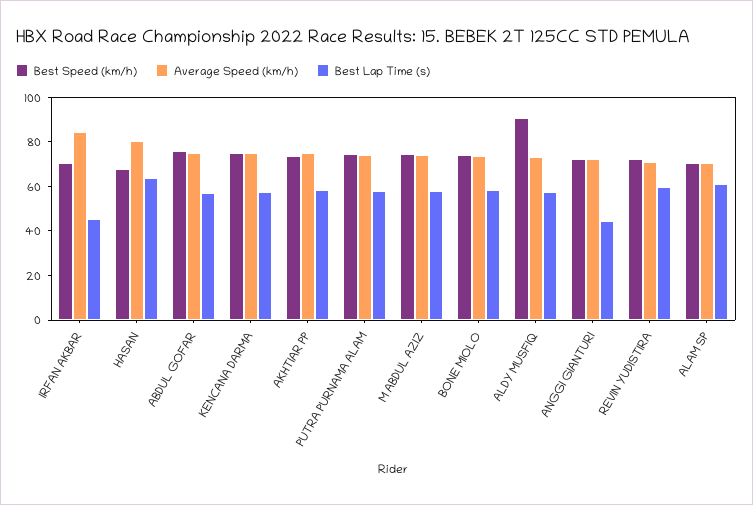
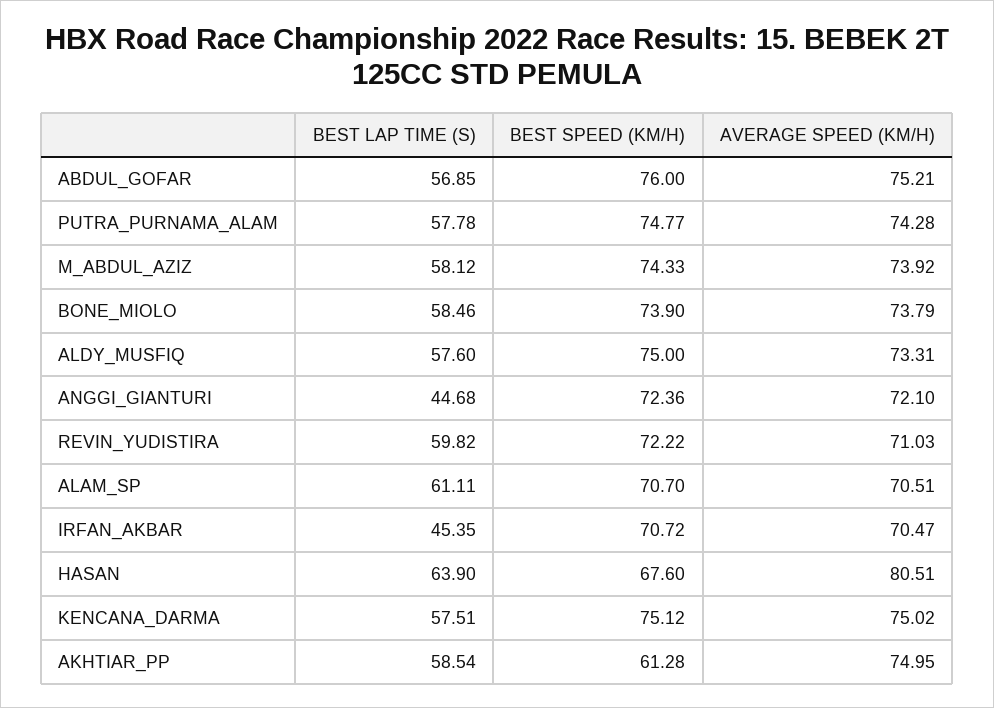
  {
    "Best Speed (km/h)": {
      "IRFAN AKBAR": 70.72,
      "HASAN": 67.6,
      "ABDUL GOFAR": 76,
      "KENCANA DARMA": 75.12,
-     "AKHTIAR PP": 75,
+     "AKHTIAR PP": 61.28,
      "PUTRA PURNAMA ALAM": 74.77,
      "M ABDUL AZIZ": 74.33,
      "BONE MIOLO": 73.9,
-     "ALDY MUSFIQ": 90,
+     "ALDY MUSFIQ": 75,
      "ANGGI GIANTURI": 72.36,
      "REVIN YUDISTIRA": 72.22,
      "ALAM SP": 70.7
    },
    "Average Speed (km/h)": {
-     "IRFAN AKBAR": 85,
+     "IRFAN AKBAR": 70.47,
      "HASAN": 80.51,
      "ABDUL GOFAR": 75.21,
      "KENCANA DARMA": 75.02,
      "AKHTIAR PP": 74.95,
      "PUTRA PURNAMA ALAM": 74.28,
      "M ABDUL AZIZ": 73.92,
      "BONE MIOLO": 73.79,
      "ALDY MUSFIQ": 73.31,
      "ANGGI GIANTURI": 72.1,
      "REVIN YUDISTIRA": 71.03,
      "ALAM SP": 70.51
    },
    "Best Lap Time (s)": {
      "IRFAN AKBAR": 45.35,
      "HASAN": 63.9,
      "ABDUL GOFAR": 56.85,
      "KENCANA DARMA": 57.51,
      "AKHTIAR PP": 58.54,
      "PUTRA PURNAMA ALAM": 57.78,
      "M ABDUL AZIZ": 58.12,
      "BONE MIOLO": 58.46,
      "ALDY MUSFIQ": 57.6,
      "ANGGI GIANTURI": 44.68,
      "REVIN YUDISTIRA": 59.82,
      "ALAM SP": 61.11
    }
  }

